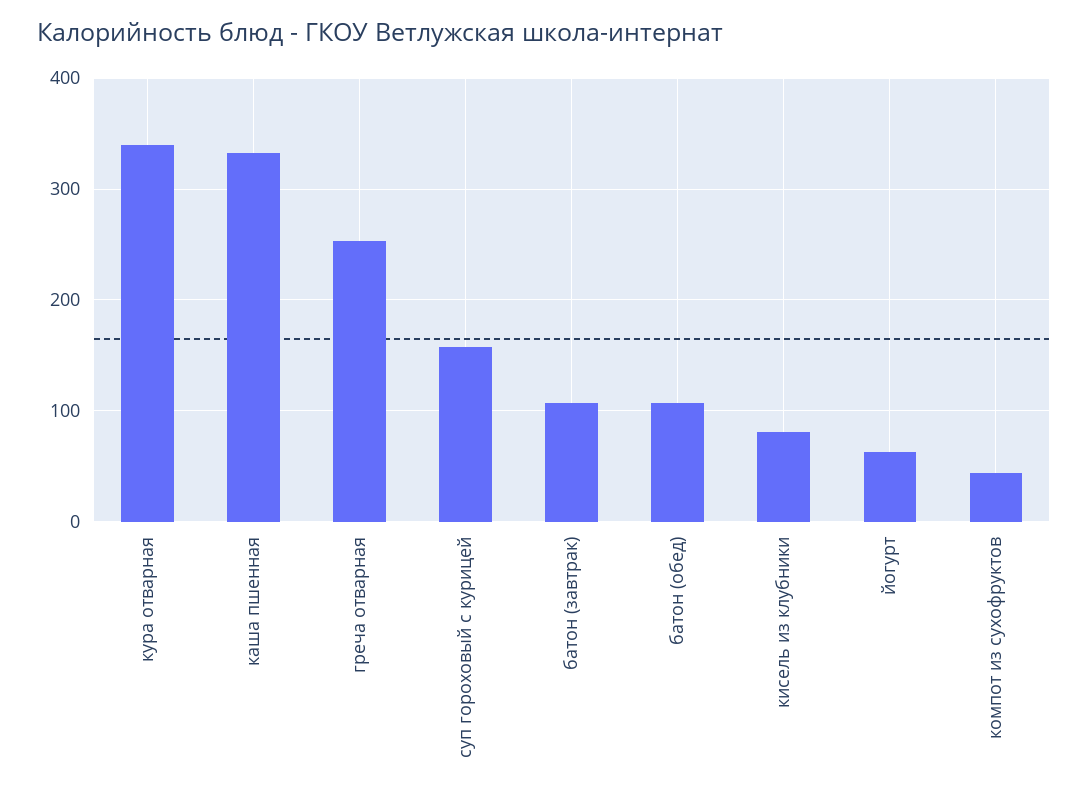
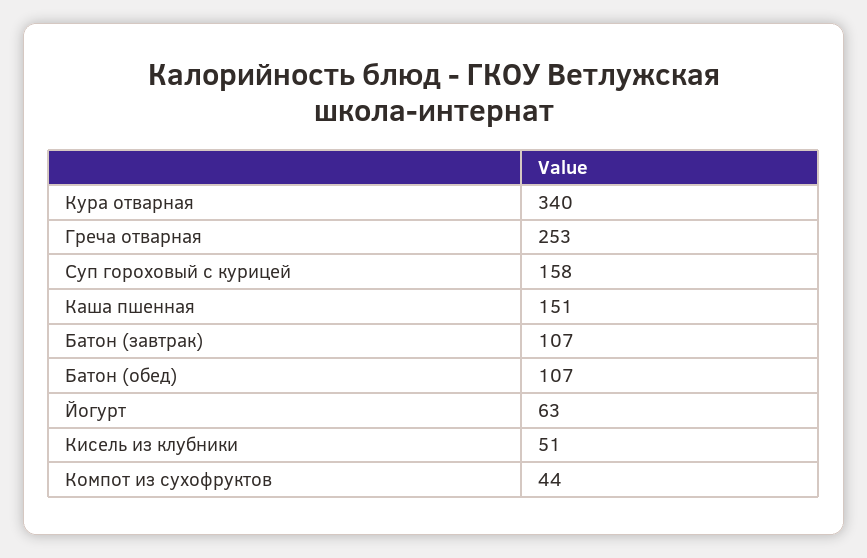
  {
    "кура отварная": 340,
-   "каша пшенная": 330,
+   "каша пшенная": 151,
    "греча отварная": 253,
    "суп гороховый с курицей": 158,
    "батон (завтрак)": 107,
    "батон (обед)": 107,
-   "кисель из клубники": 80,
+   "кисель из клубники": 51,
    "йогурт": 63,
    "компот из сухофруктов": 44
  }

